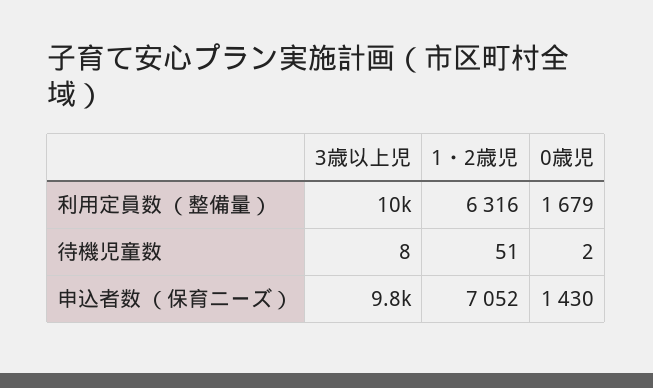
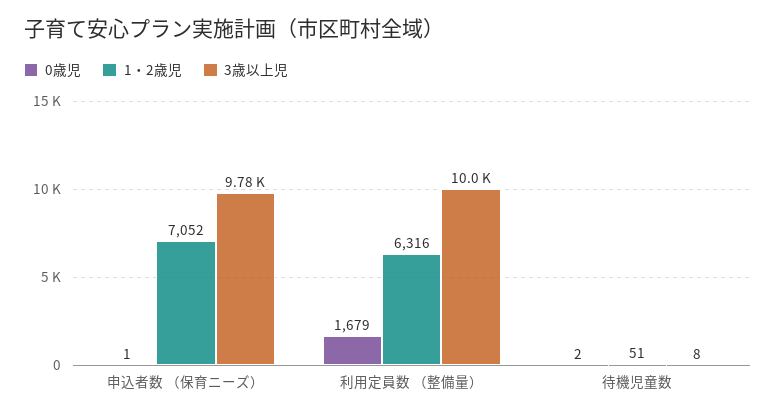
  {
    "3歳以上児": {
      "利用定員数 （整備量）": 10000,
      "待機児童数": 8,
      "申込者数 （保育ニーズ）": 9780
    },
    "1・2歳児": {
      "利用定員数 （整備量）": 6316,
      "待機児童数": 51,
      "申込者数 （保育ニーズ）": 7052
    },
    "0歳児": {
      "利用定員数 （整備量）": 1679,
      "待機児童数": 2,
-     "申込者数 （保育ニーズ）": 1430
+     "申込者数 （保育ニーズ）": 1
    }
  }

